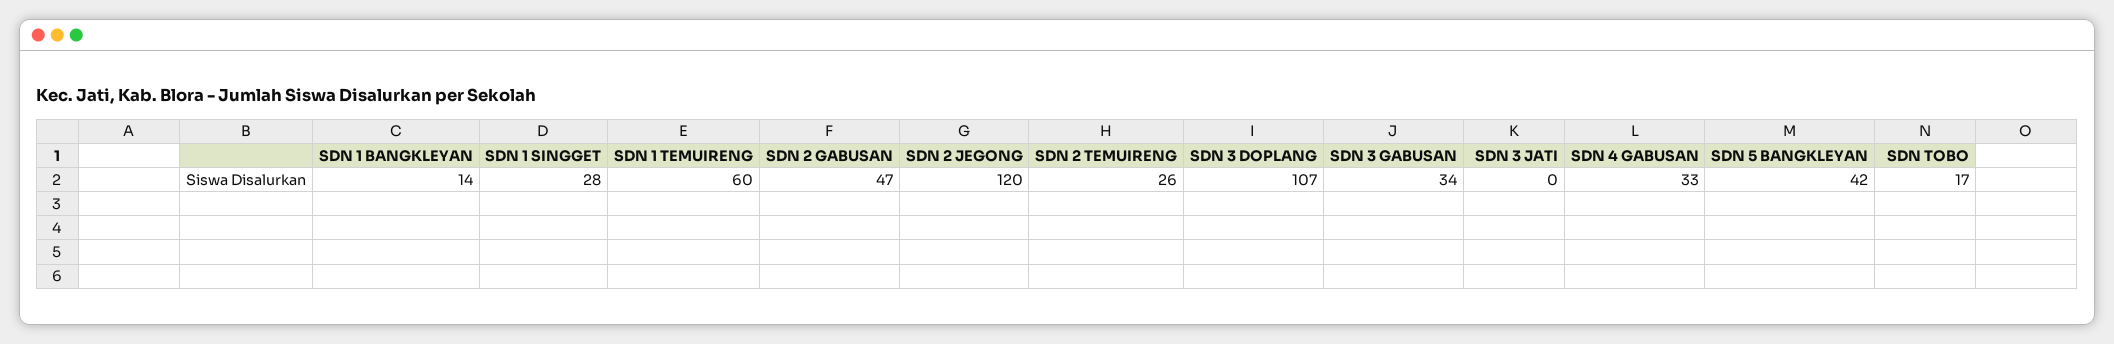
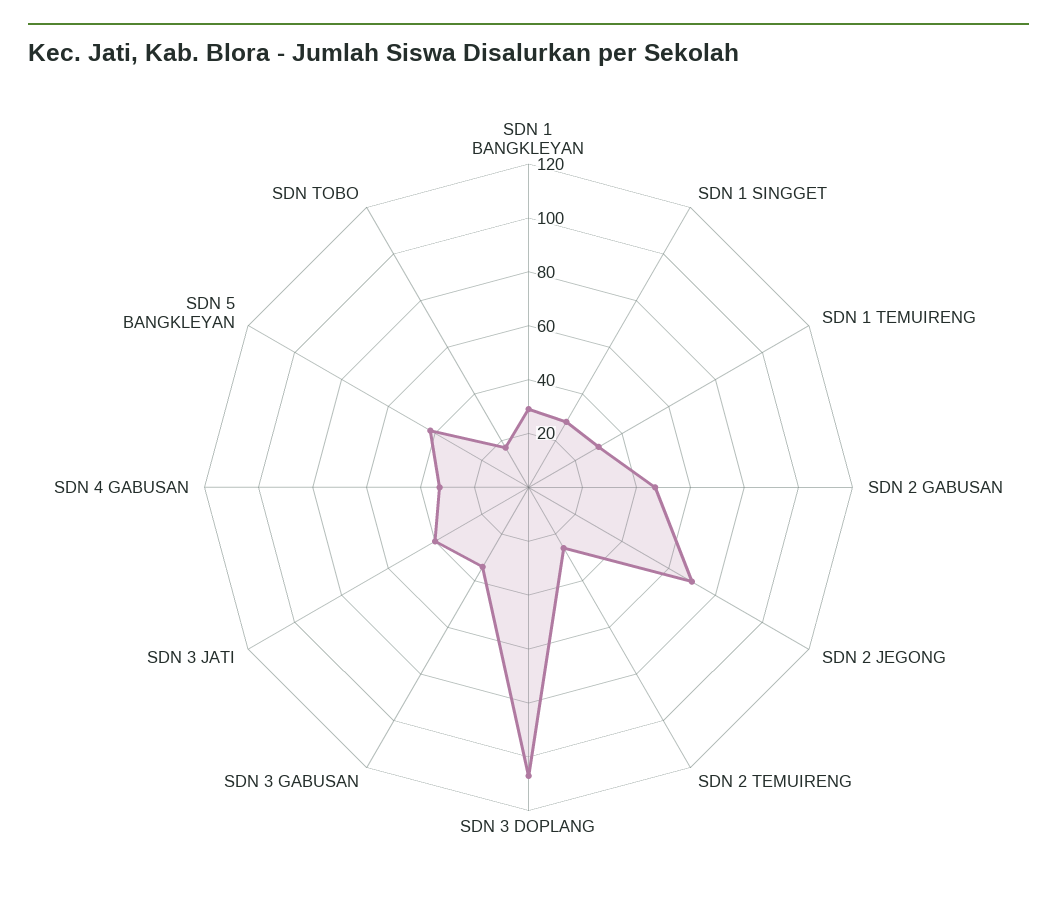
  {
-   "SDN 1 BANGKLEYAN": 14,
+   "SDN 1 BANGKLEYAN": 30,
    "SDN 1 SINGGET": 28,
-   "SDN 1 TEMUIRENG": 60,
+   "SDN 1 TEMUIRENG": 30,
    "SDN 2 GABUSAN": 47,
-   "SDN 2 JEGONG": 120,
+   "SDN 2 JEGONG": 70,
    "SDN 2 TEMUIRENG": 26,
    "SDN 3 DOPLANG": 107,
    "SDN 3 GABUSAN": 34,
-   "SDN 3 JATI": 0,
+   "SDN 3 JATI": 40,
    "SDN 4 GABUSAN": 33,
    "SDN 5 BANGKLEYAN": 42,
    "SDN TOBO": 17
  }

